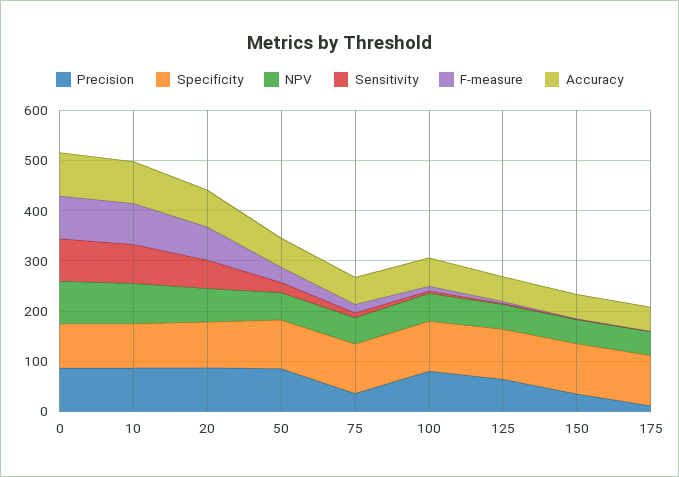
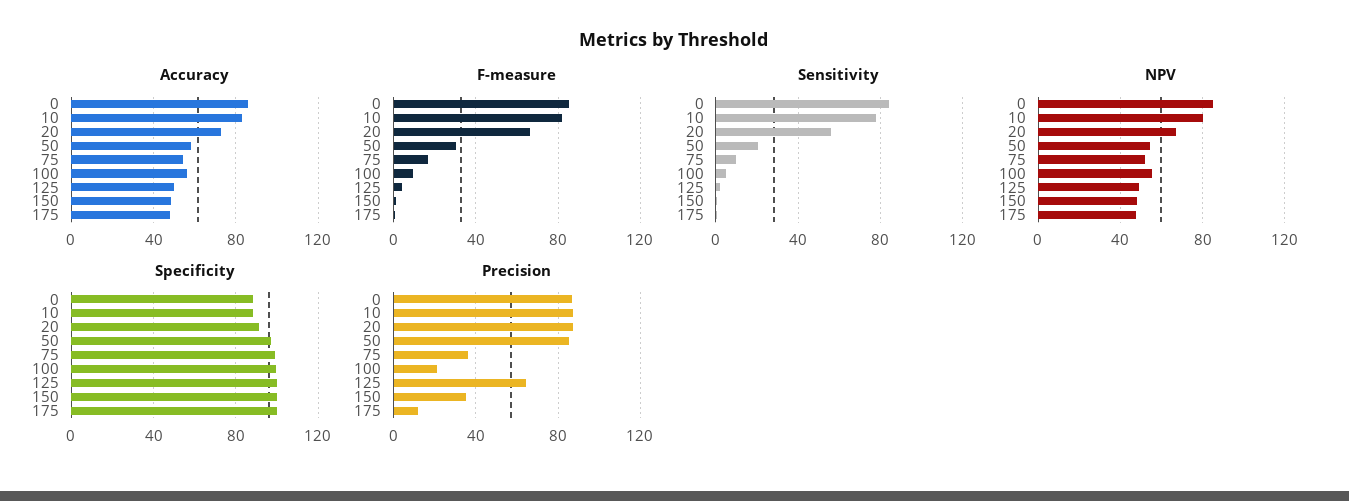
  {
    "Precision": {
      "0": 85,
      "10": 85,
      "20": 85,
      "50": 85,
      "75": 35,
-     "100": 80,
+     "100": 20,
      "125": 65,
      "150": 35,
      "175": 10
    },
    "Specificity": {
      "0": 90,
      "10": 90,
      "20": 90,
      "50": 95,
      "75": 100,
      "100": 100,
      "125": 100,
      "150": 100,
      "175": 100
    },
    "NPV": {
      "0": 85,
      "10": 80,
      "20": 65,
      "50": 55,
      "75": 50,
      "100": 55,
      "125": 50,
      "150": 50,
      "175": 50
    },
    "Sensitivity": {
      "0": 85,
      "10": 80,
      "20": 55,
      "50": 20,
      "75": 10,
      "100": 5,
      "125": 0,
      "150": 0,
      "175": 0
    },
    "F-measure": {
      "0": 85,
      "10": 80,
      "20": 65,
      "50": 30,
      "75": 15,
      "100": 10,
      "125": 5,
      "150": 0,
      "175": 0
    },
    "Accuracy": {
      "0": 85,
      "10": 85,
      "20": 75,
      "50": 60,
      "75": 55,
      "100": 55,
      "125": 50,
      "150": 50,
      "175": 50
    }
  }

